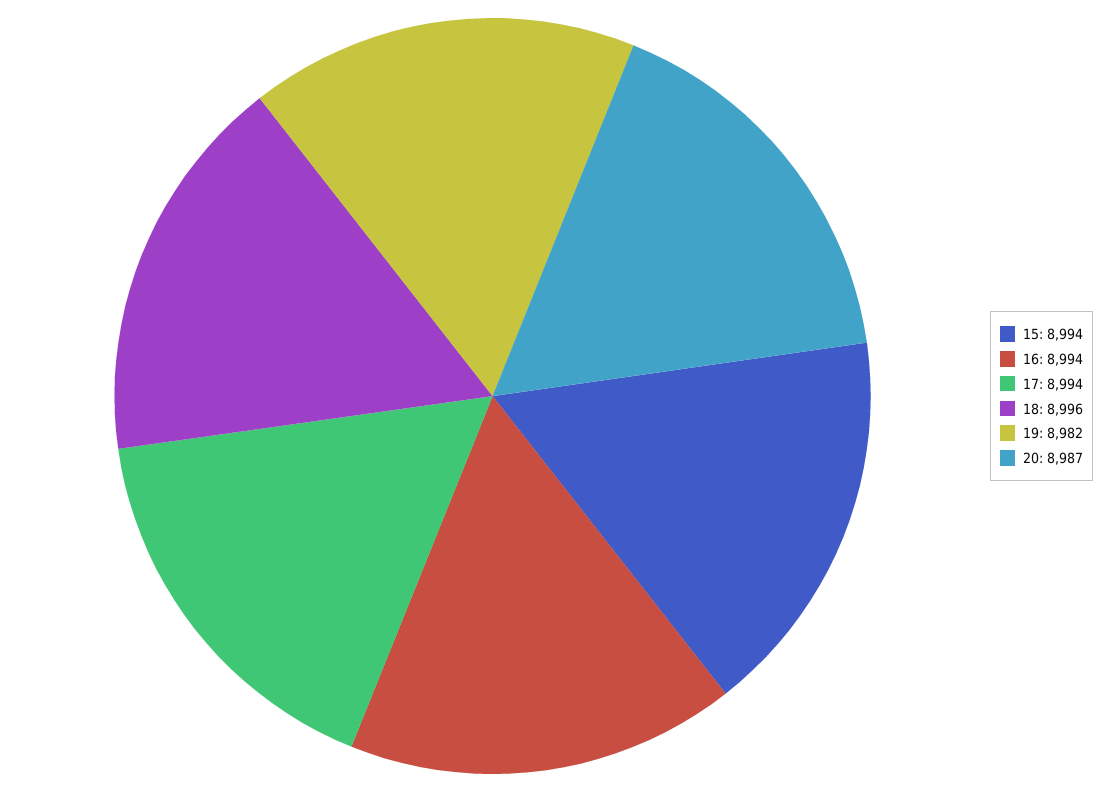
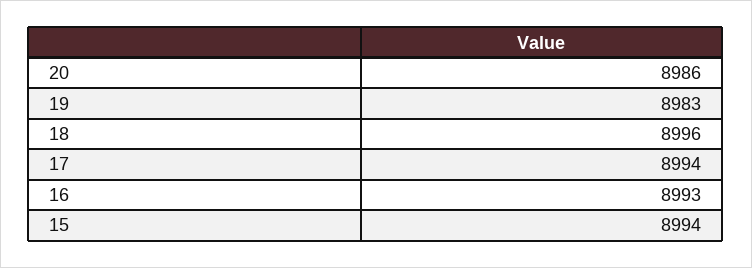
  {
    "15": 8994,
-   "16": 8994,
+   "16": 8993,
    "17": 8994,
    "18": 8996,
-   "19": 8982,
+   "19": 8983,
-   "20": 8987
+   "20": 8986
  }

